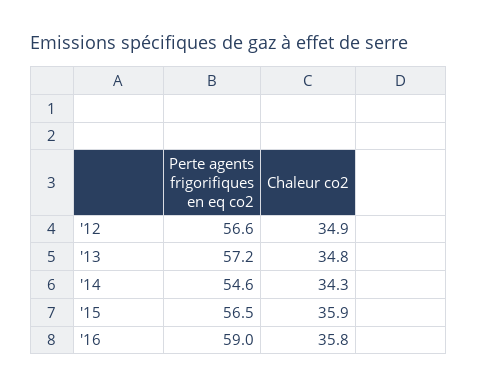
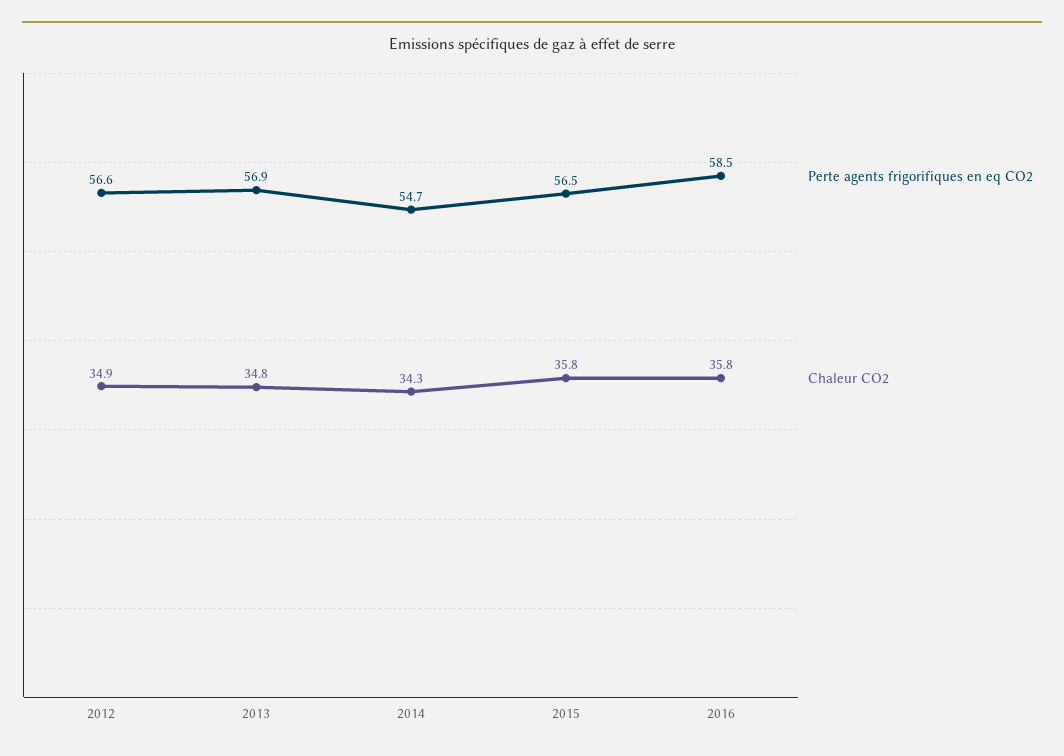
  {
    "Perte agents frigorifiques en eq co2": {
      "'12": 56.6,
-     "'13": 57.2,
+     "'13": 56.9,
-     "'14": 54.6,
+     "'14": 54.7,
      "'15": 56.5,
-     "'16": 59
+     "'16": 58.5
    },
    "Chaleur co2": {
      "'12": 34.9,
      "'13": 34.8,
      "'14": 34.3,
-     "'15": 35.9,
+     "'15": 35.8,
      "'16": 35.8
    }
  }

